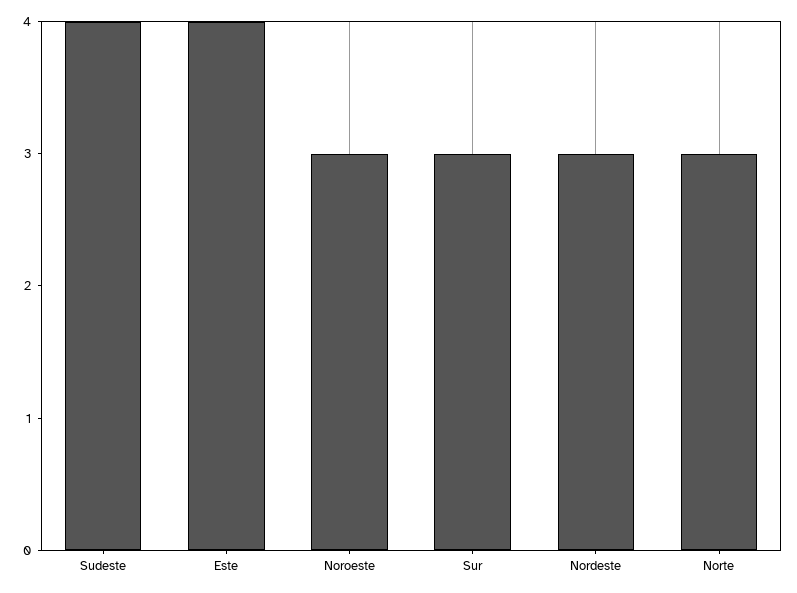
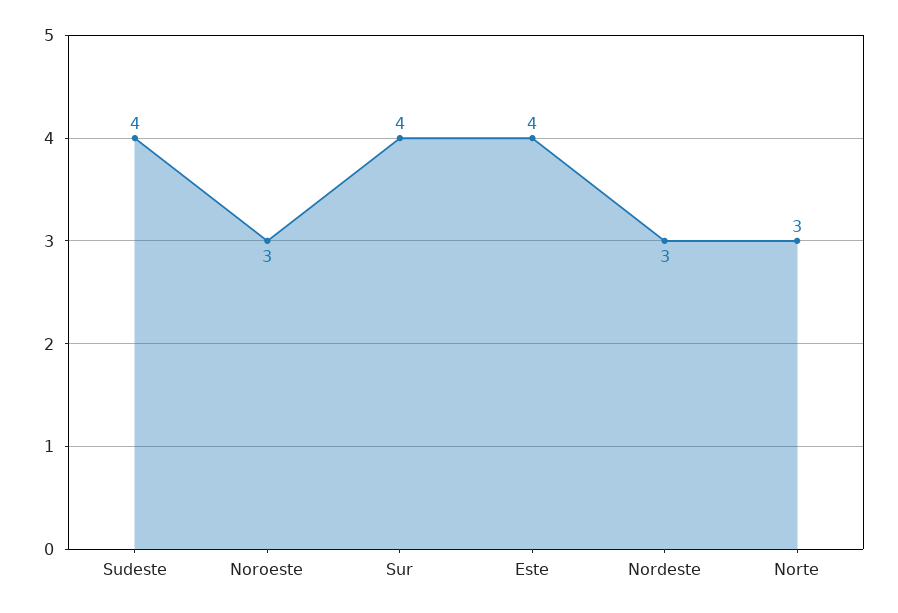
  {
    "Sudeste": 4,
    "Este": 4,
    "Noroeste": 3,
-   "Sur": 3,
+   "Sur": 4,
    "Nordeste": 3,
    "Norte": 3
  }

